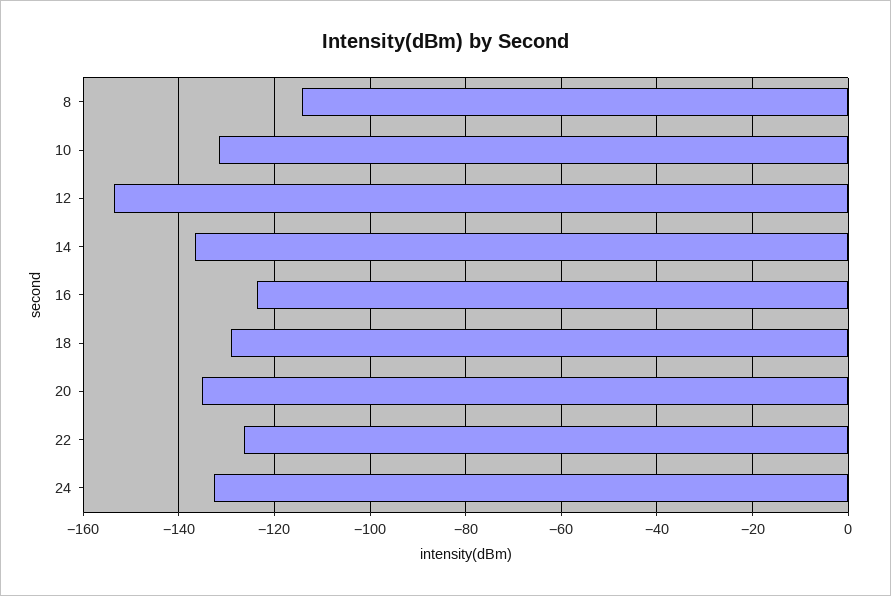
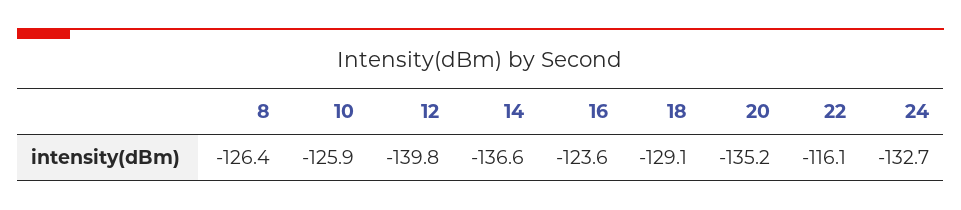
  {
-   "8": -114,
+   "8": -126.4,
-   "10": -132,
+   "10": -125.9,
-   "12": -154,
+   "12": -139.8,
    "14": -136.6,
    "16": -123.6,
    "18": -129.1,
    "20": -135.2,
-   "22": -126,
+   "22": -116.1,
    "24": -132.7
  }

